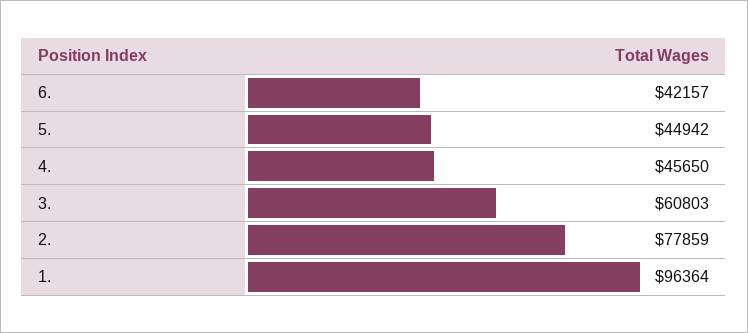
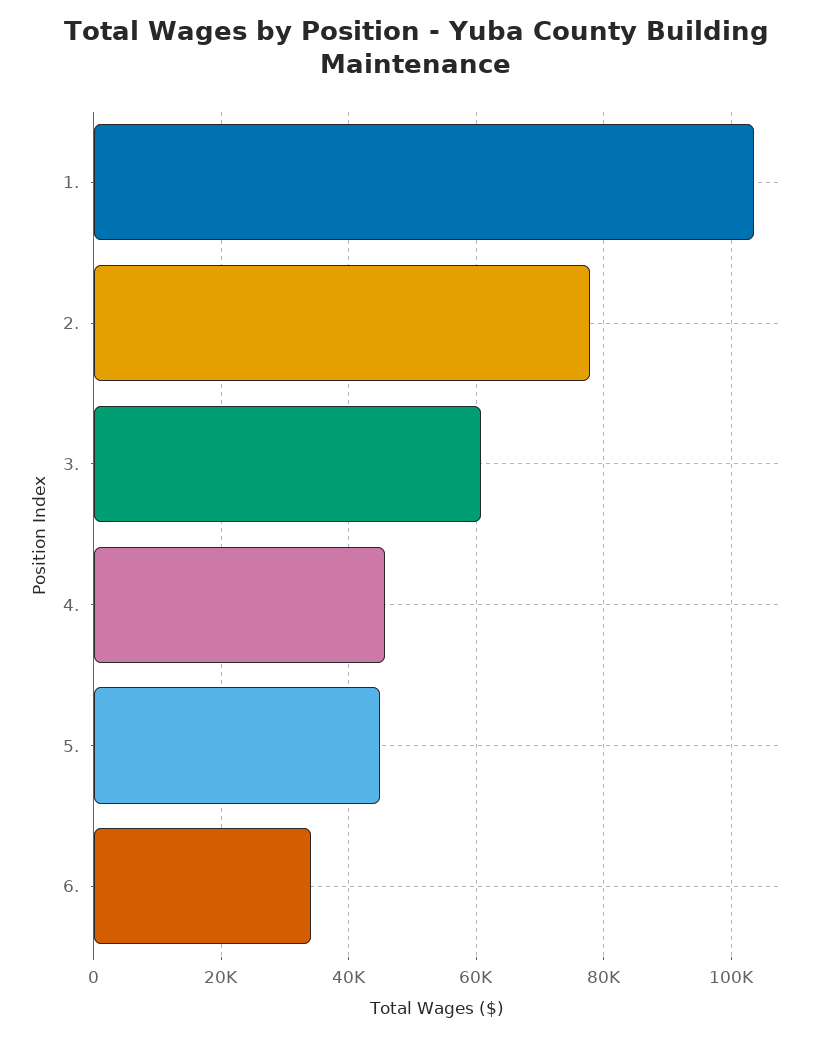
  {
-   "6.": 42157,
+   "6.": 34000,
    "5.": 44942,
    "4.": 45650,
    "3.": 60803,
    "2.": 77859,
-   "1.": 96364
+   "1.": 104000
  }

